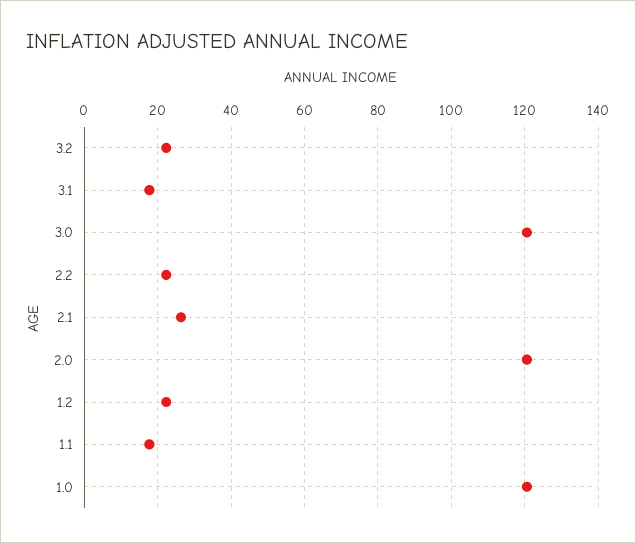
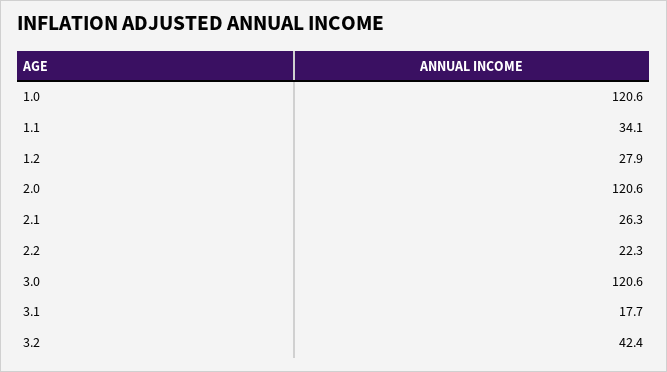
  {
-   "3.2": 22,
+   "3.2": 42.4,
    "3.1": 17.7,
    "3.0": 120.6,
    "2.2": 22.3,
    "2.1": 26.3,
    "2.0": 120.6,
-   "1.2": 22,
+   "1.2": 27.9,
-   "1.1": 18,
+   "1.1": 34.1,
    "1.0": 120.6
  }

